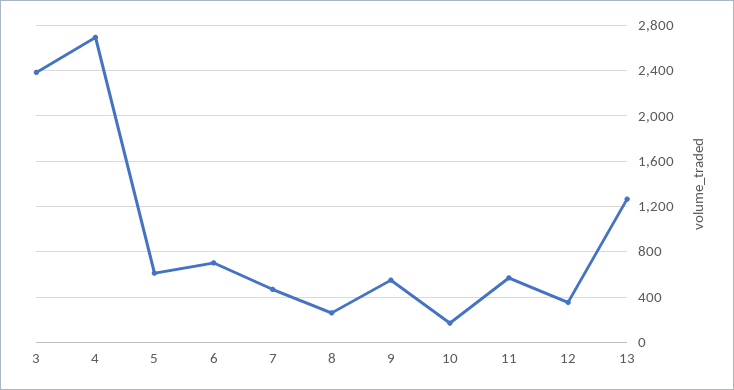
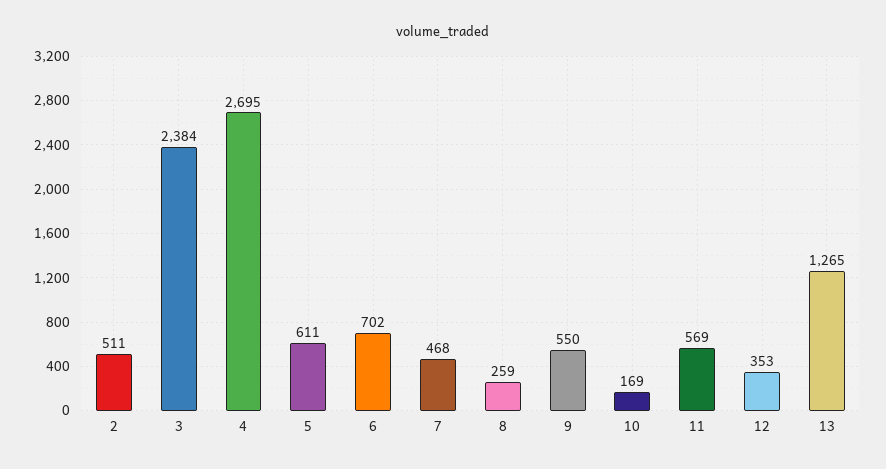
  {
    "3": 2384,
    "4": 2695,
    "5": 611,
    "6": 702,
    "7": 468,
    "8": 259,
    "9": 550,
    "10": 169,
    "11": 569,
    "12": 353,
-   "13": 1265
+   "13": 1265,
+   "2": 511
  }

